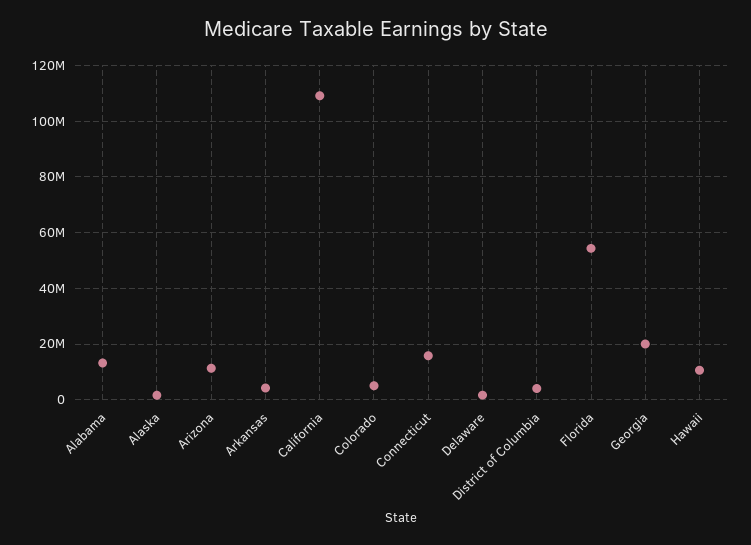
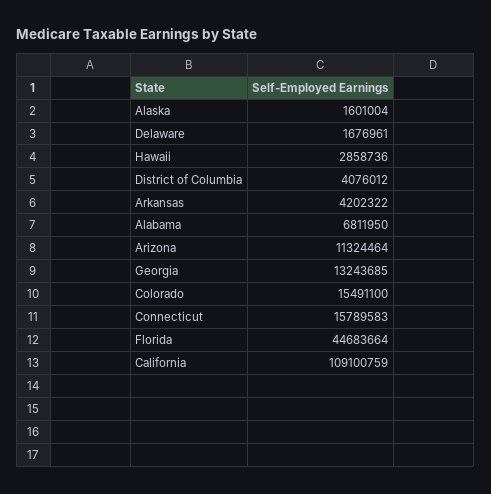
  {
-   "Alabama": 12500000,
+   "Alabama": 6811950,
    "Alaska": 1601004,
    "Arizona": 11324464,
    "Arkansas": 4202322,
    "California": 109100759,
-   "Colorado": 5000000,
+   "Colorado": 15491100,
    "Connecticut": 15789583,
    "Delaware": 1676961,
    "District of Columbia": 4076012,
-   "Florida": 55000000,
+   "Florida": 44683664,
-   "Georgia": 20000000,
+   "Georgia": 13243685,
-   "Hawaii": 10000000
+   "Hawaii": 2858736
  }

